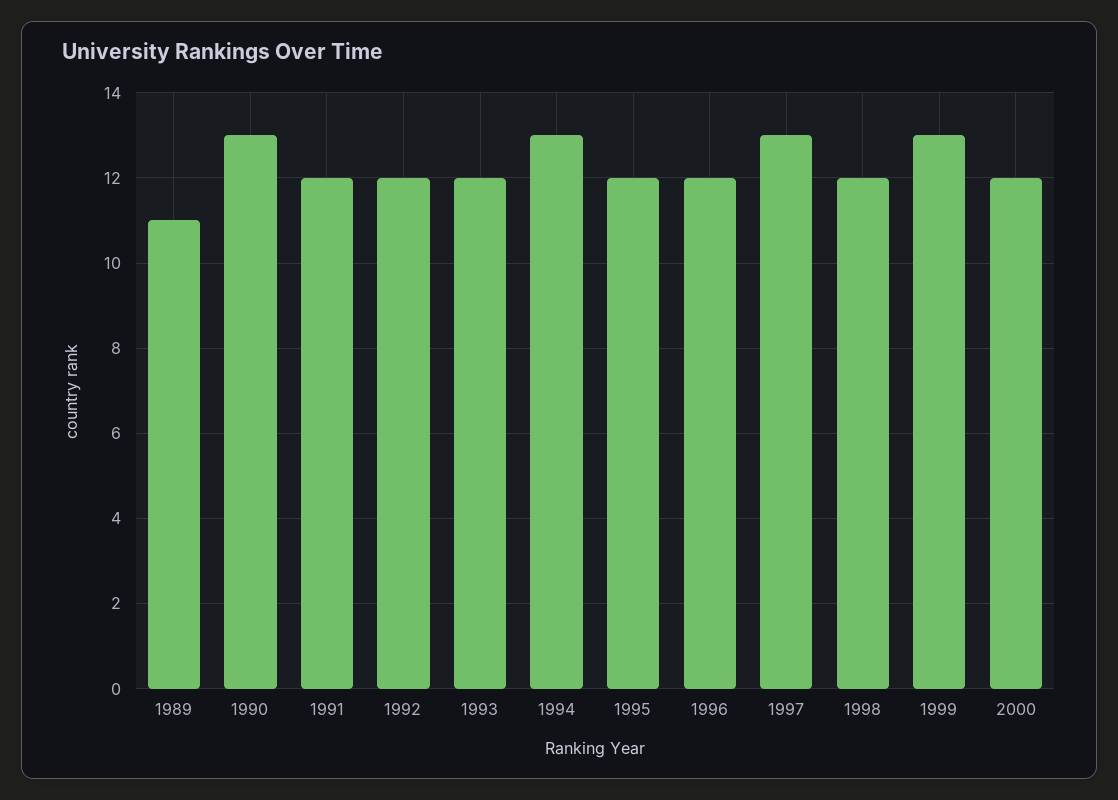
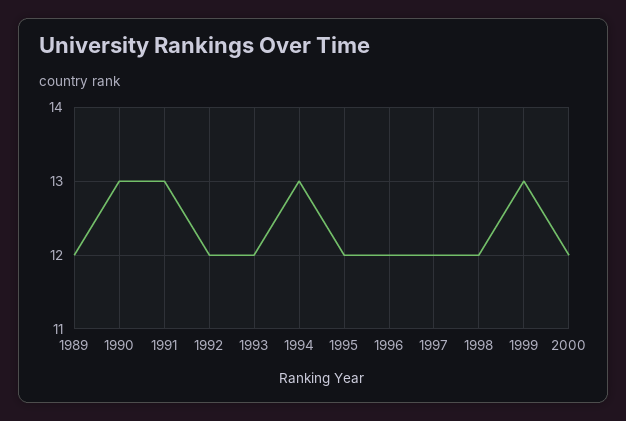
  {
-   "1989": 11,
+   "1989": 12,
    "1990": 13,
-   "1991": 12,
+   "1991": 13,
    "1992": 12,
    "1993": 12,
    "1994": 13,
    "1995": 12,
    "1996": 12,
-   "1997": 13,
+   "1997": 12,
    "1998": 12,
    "1999": 13,
    "2000": 12
  }

